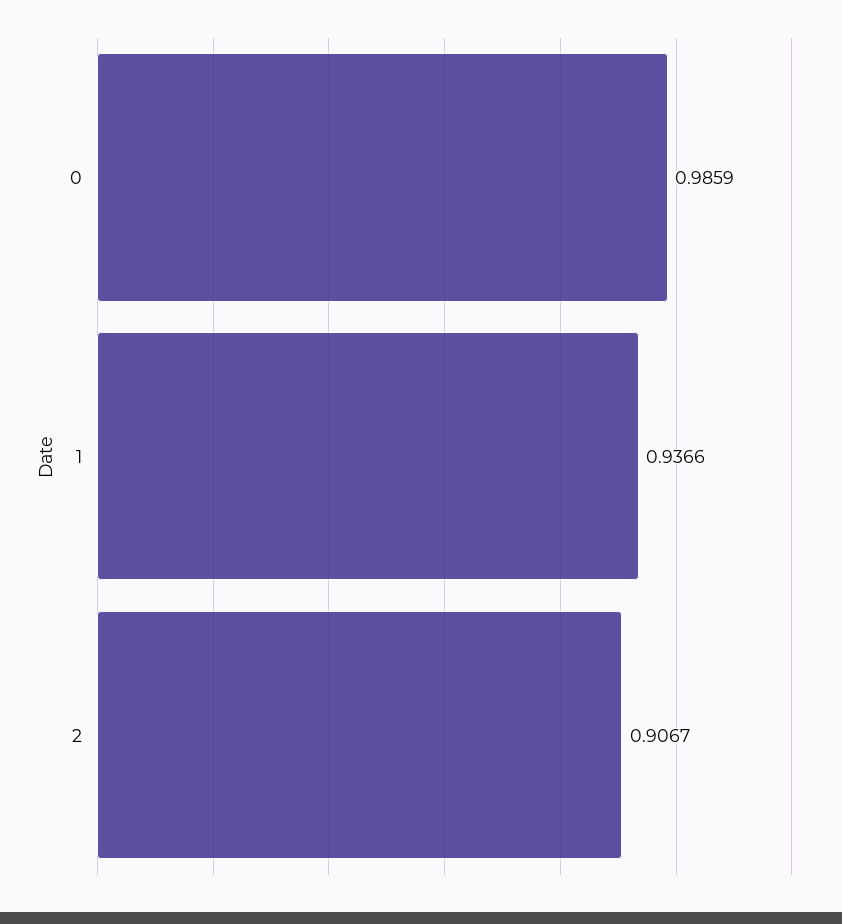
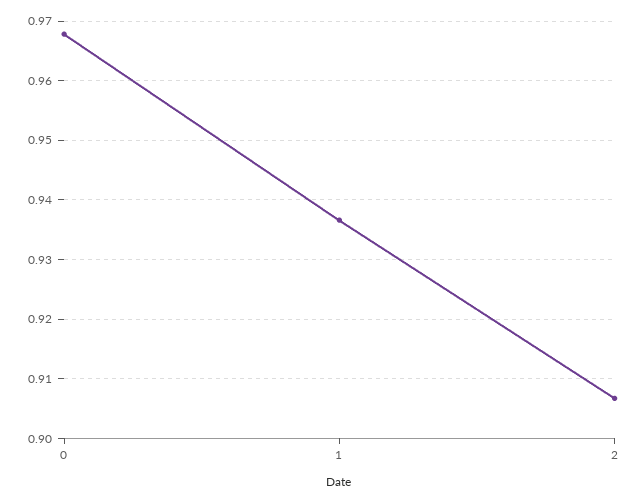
  {
-   "0": 0.9859,
+   "0": 0.968,
    "1": 0.9366,
    "2": 0.9067
  }

